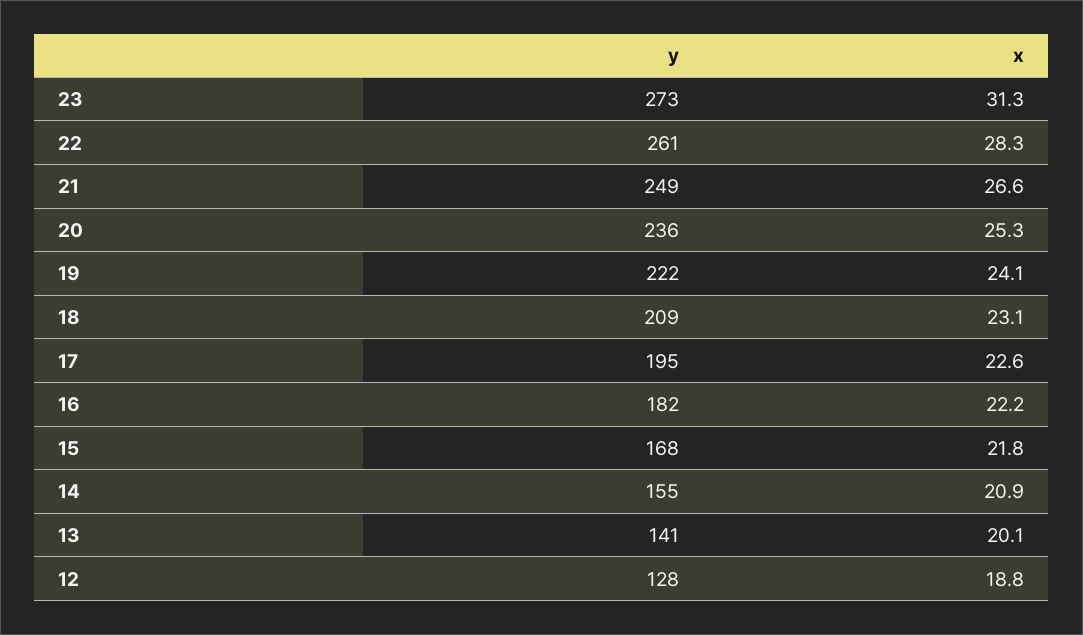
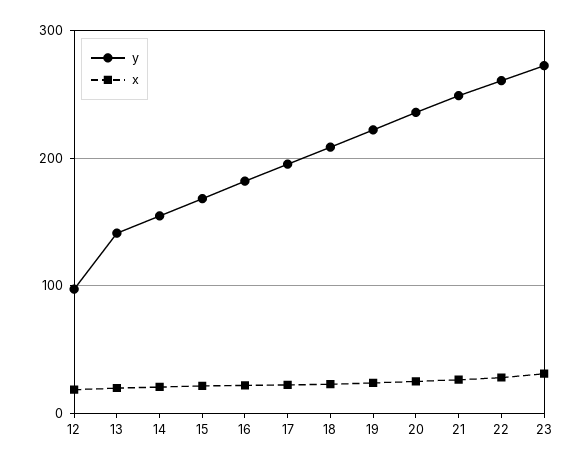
  {
    "y": {
      "23": 273,
      "22": 261,
      "21": 249,
      "20": 236,
      "19": 222,
      "18": 209,
      "17": 195,
      "16": 182,
      "15": 168,
      "14": 155,
      "13": 141,
-     "12": 128
+     "12": 100
    },
    "x": {
      "23": 31.3,
      "22": 28.3,
      "21": 26.6,
      "20": 25.3,
      "19": 24.1,
      "18": 23.1,
      "17": 22.6,
      "16": 22.2,
      "15": 21.8,
      "14": 20.9,
      "13": 20.1,
      "12": 18.8
    }
  }

